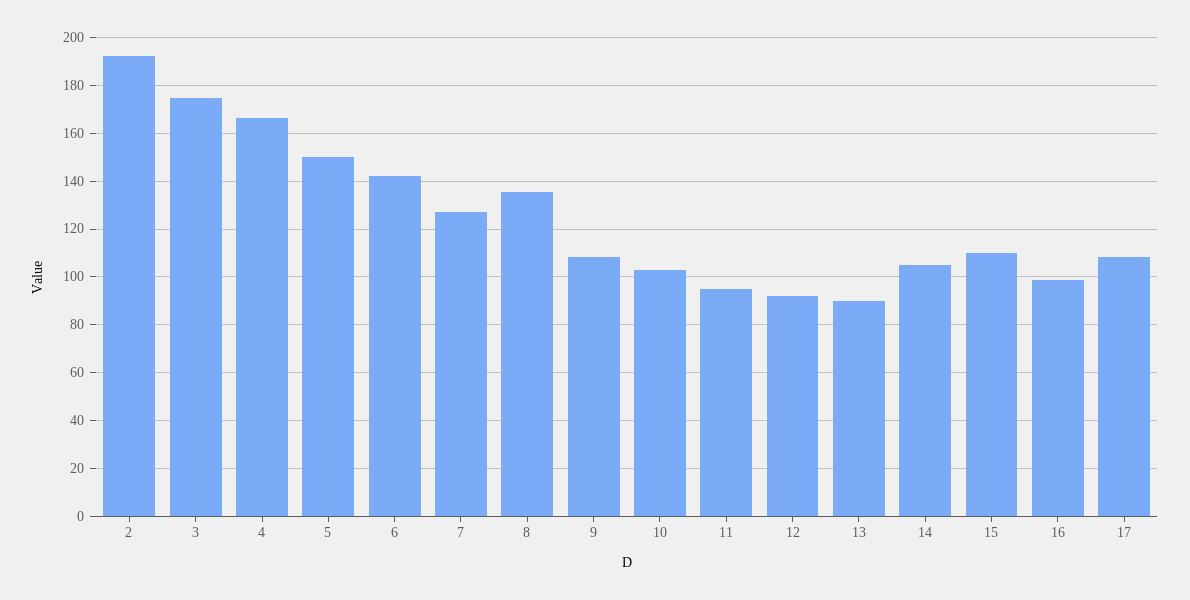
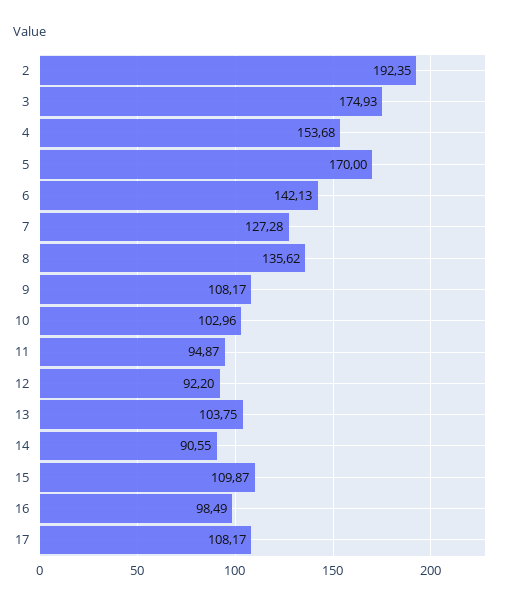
  {
    "2": 192.35,
    "3": 174.93,
-   "4": 165,
+   "4": 153.68,
-   "5": 150,
+   "5": 170,
    "6": 142.13,
    "7": 127.28,
    "8": 135.62,
    "9": 108.17,
    "10": 102.96,
    "11": 94.87,
    "12": 92.2,
-   "13": 90,
+   "13": 103.75,
-   "14": 105,
+   "14": 90.55,
    "15": 109.87,
    "16": 98.49,
    "17": 108.17
  }

